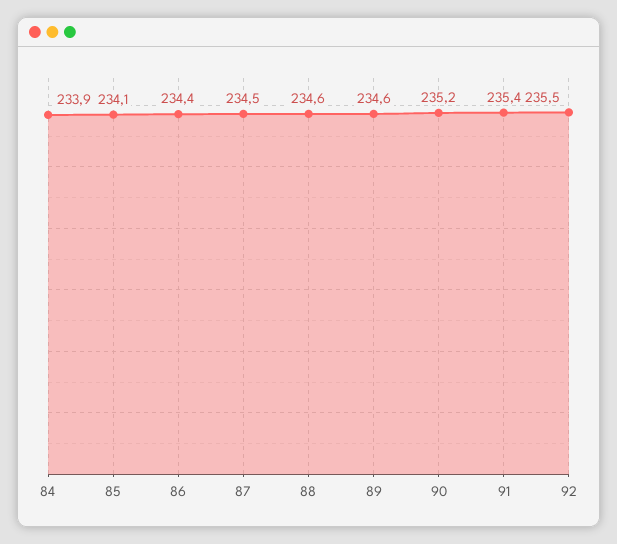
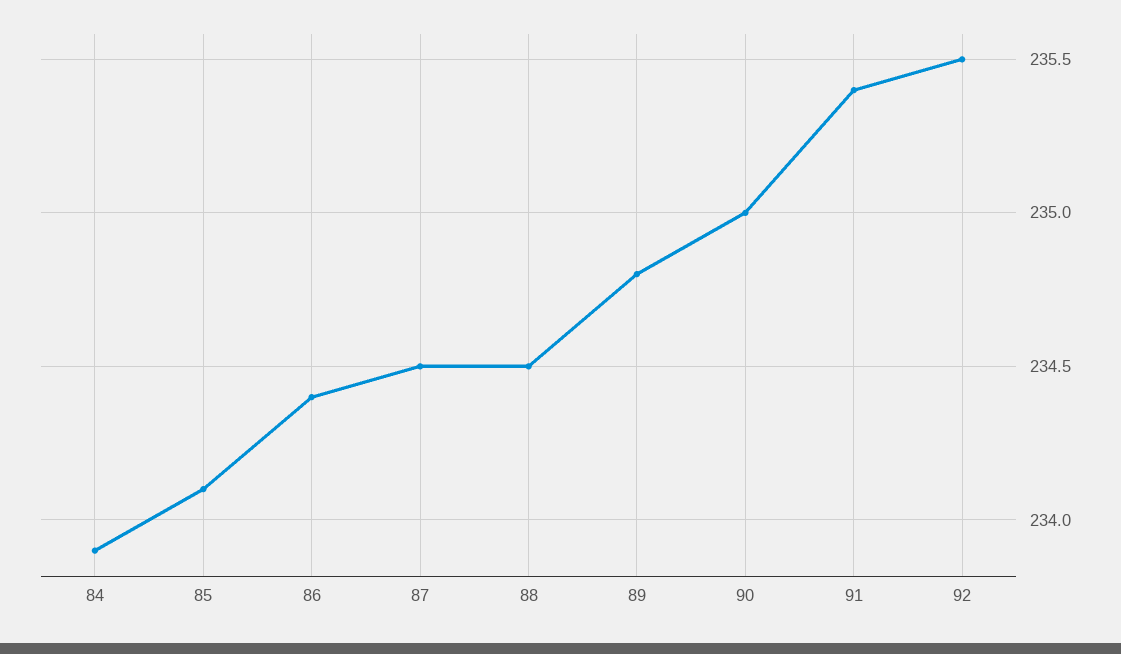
  {
    "84": 233.9,
    "85": 234.1,
    "86": 234.4,
    "87": 234.5,
-   "88": 234.6,
+   "88": 234.5,
-   "89": 234.6,
+   "89": 234.8,
-   "90": 235.2,
+   "90": 235,
    "91": 235.4,
    "92": 235.5
  }

